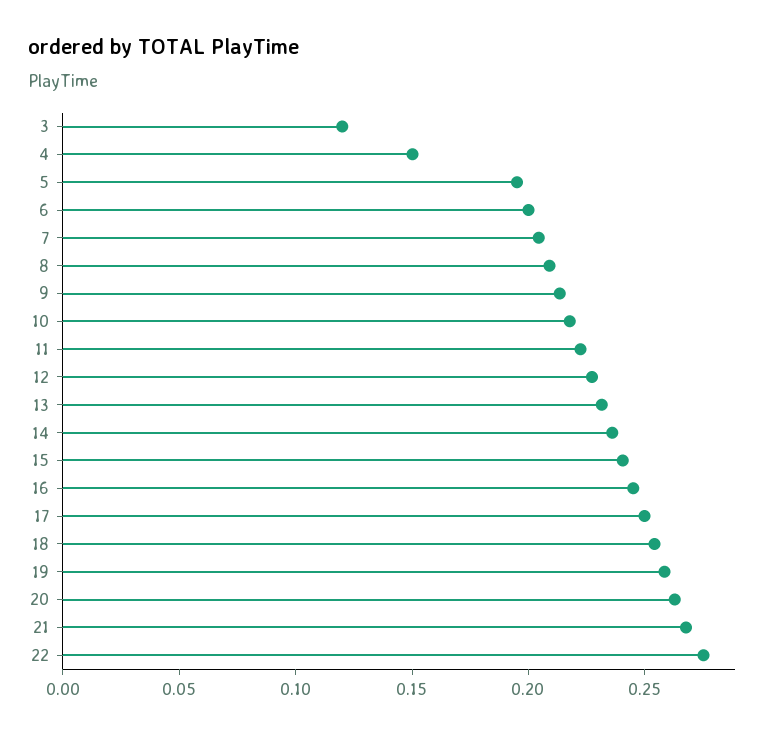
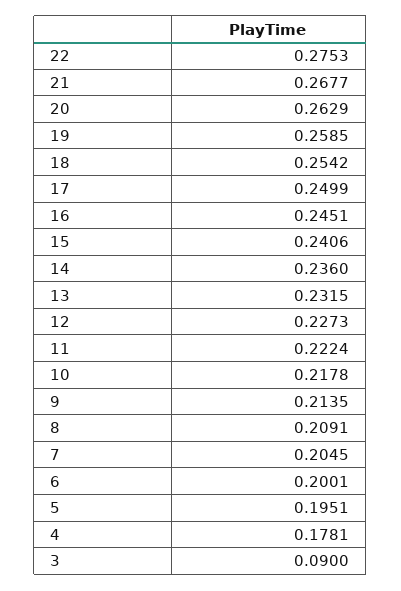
  {
-   "3": 0.12,
+   "3": 0.09,
-   "4": 0.15,
+   "4": 0.1781,
    "5": 0.1951,
    "6": 0.2001,
    "7": 0.2045,
    "8": 0.2091,
    "9": 0.2135,
    "10": 0.2178,
    "11": 0.2224,
    "12": 0.2273,
    "13": 0.2315,
    "14": 0.236,
    "15": 0.2406,
    "16": 0.2451,
    "17": 0.2499,
    "18": 0.2542,
    "19": 0.2585,
    "20": 0.2629,
    "21": 0.2677,
    "22": 0.2753
  }

